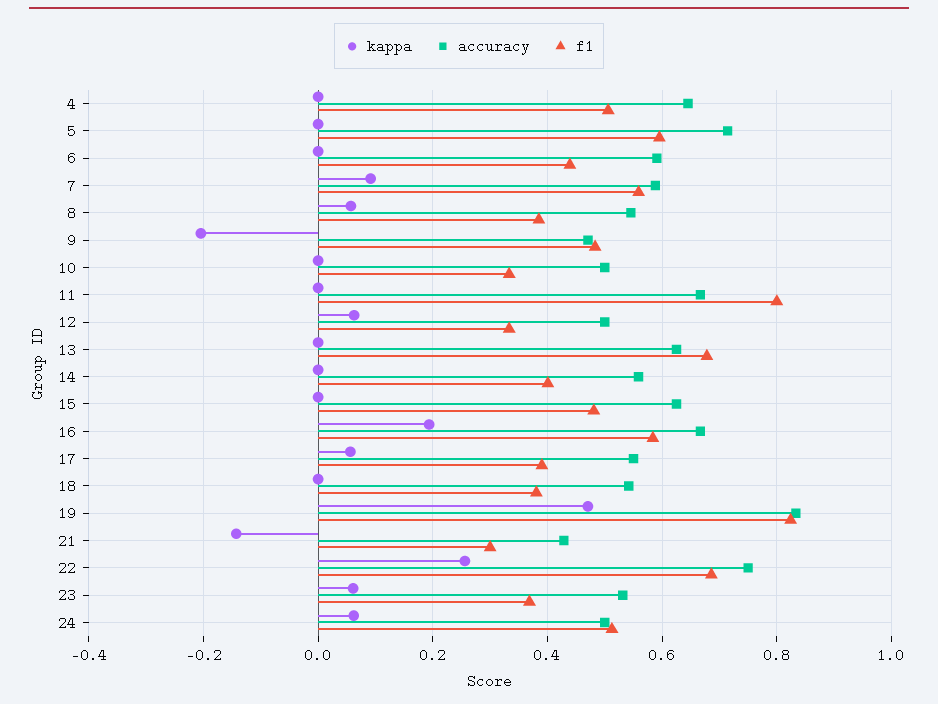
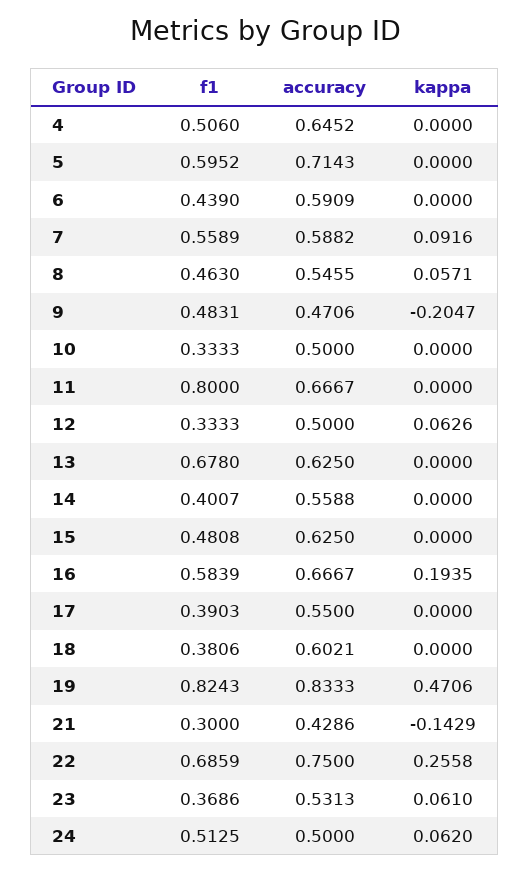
  {
    "kappa": {
      "4": 0,
      "5": 0,
      "6": 0,
      "7": 0.0916,
      "8": 0.0571,
      "9": -0.2047,
      "10": 0,
      "11": 0,
      "12": 0.0626,
      "13": 0,
      "14": 0,
      "15": 0,
      "16": 0.1935,
-     "17": 0.06,
+     "17": 0,
      "18": 0,
      "19": 0.4706,
      "21": -0.1429,
      "22": 0.2558,
      "23": 0.061,
      "24": 0.062
    },
    "accuracy": {
      "4": 0.6452,
      "5": 0.7143,
      "6": 0.5909,
      "7": 0.5882,
      "8": 0.5455,
      "9": 0.4706,
      "10": 0.5,
      "11": 0.6667,
      "12": 0.5,
      "13": 0.625,
      "14": 0.5588,
      "15": 0.625,
      "16": 0.6667,
      "17": 0.55,
-     "18": 0.54,
+     "18": 0.6021,
      "19": 0.8333,
      "21": 0.4286,
      "22": 0.75,
      "23": 0.5313,
      "24": 0.5
    },
    "f1": {
      "4": 0.506,
      "5": 0.5952,
      "6": 0.439,
      "7": 0.5589,
-     "8": 0.38,
+     "8": 0.463,
      "9": 0.4831,
      "10": 0.3333,
      "11": 0.8,
      "12": 0.3333,
      "13": 0.678,
      "14": 0.4007,
      "15": 0.4808,
      "16": 0.5839,
      "17": 0.3903,
      "18": 0.3806,
      "19": 0.8243,
      "21": 0.3,
      "22": 0.6859,
      "23": 0.3686,
      "24": 0.5125
    }
  }

